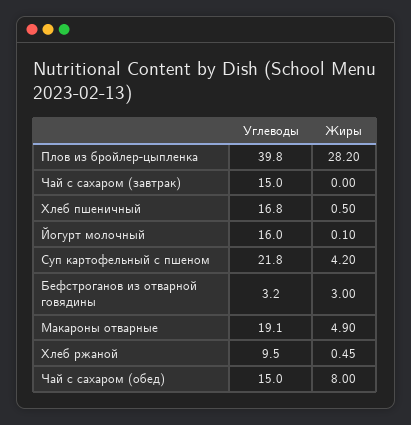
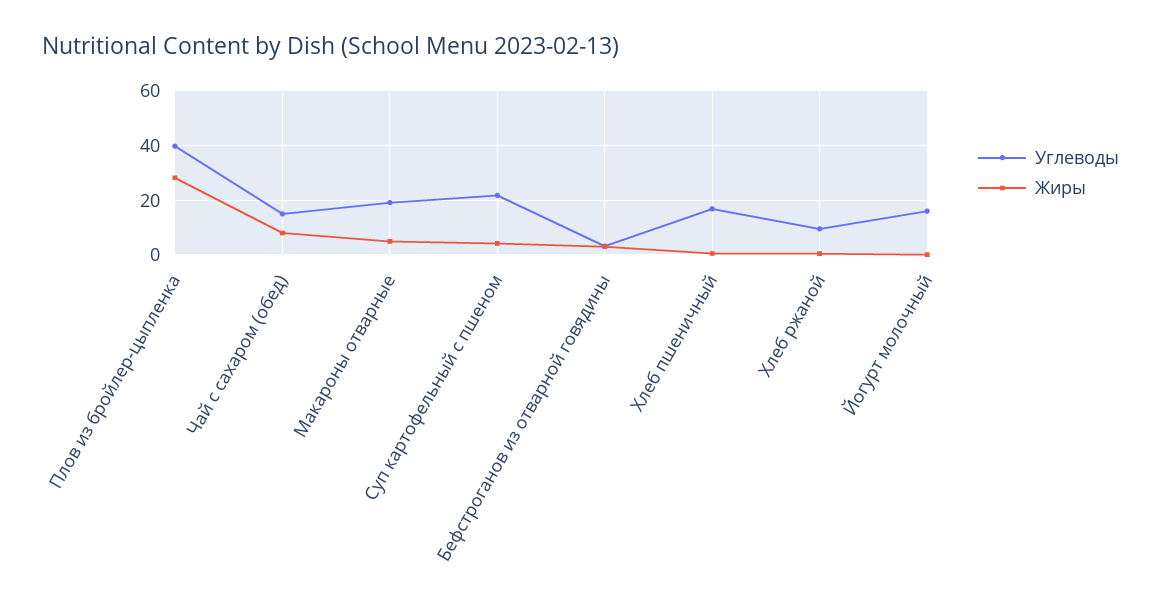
  {
    "Углеводы": {
      "Плов из бройлер-цыпленка": 39.8,
-     "Чай с сахаром (завтрак)": 15,
      "Хлеб пшеничный": 16.8,
      "Йогурт молочный": 16,
      "Суп картофельный с пшеном": 21.8,
      "Бефстроганов из отварной говядины": 3.2,
      "Макароны отварные": 19.1,
      "Хлеб ржаной": 9.5,
      "Чай с сахаром (обед)": 15
    },
    "Жиры": {
      "Плов из бройлер-цыпленка": 28.2,
-     "Чай с сахаром (завтрак)": 0,
      "Хлеб пшеничный": 0.5,
      "Йогурт молочный": 0.1,
      "Суп картофельный с пшеном": 4.2,
      "Бефстроганов из отварной говядины": 3,
      "Макароны отварные": 4.9,
      "Хлеб ржаной": 0.45,
      "Чай с сахаром (обед)": 8
    }
  }

